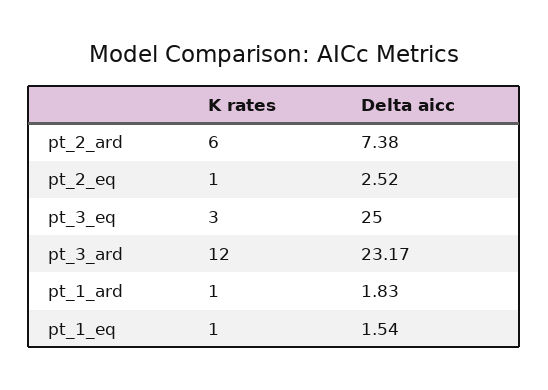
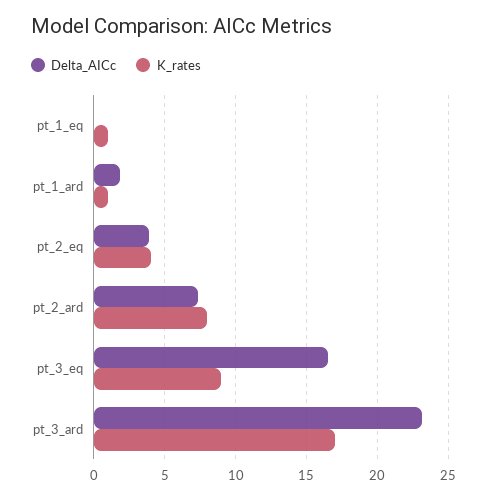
  {
    "K rates": {
-     "pt_2_ard": 6,
+     "pt_2_ard": 8,
-     "pt_2_eq": 1,
+     "pt_2_eq": 4,
-     "pt_3_eq": 3,
+     "pt_3_eq": 9,
-     "pt_3_ard": 12,
+     "pt_3_ard": 17,
      "pt_1_ard": 1,
      "pt_1_eq": 1
    },
    "Delta aicc": {
      "pt_2_ard": 7.38,
-     "pt_2_eq": 2.52,
+     "pt_2_eq": 4,
-     "pt_3_eq": 25,
+     "pt_3_eq": 16.5,
      "pt_3_ard": 23.17,
      "pt_1_ard": 1.83,
-     "pt_1_eq": 1.54
+     "pt_1_eq": 0
    }
  }

